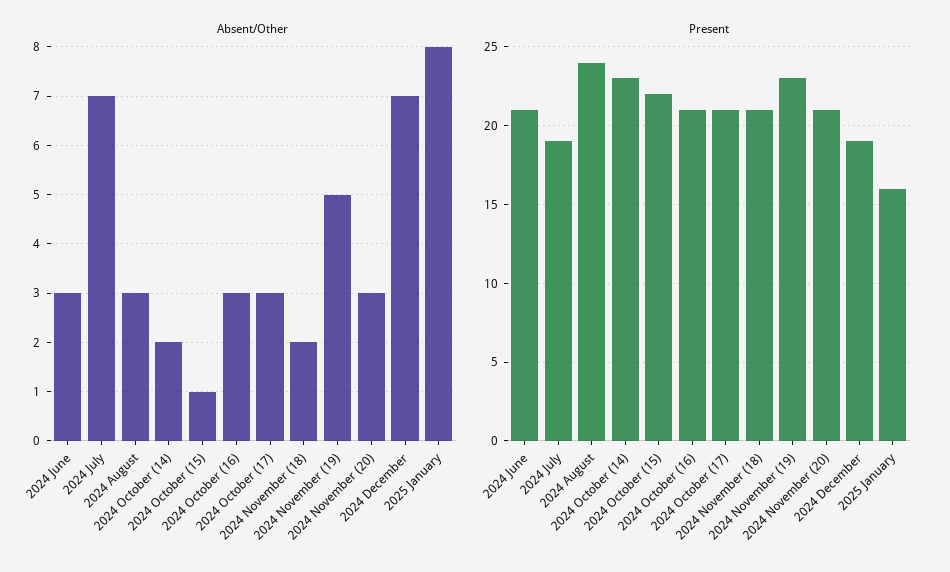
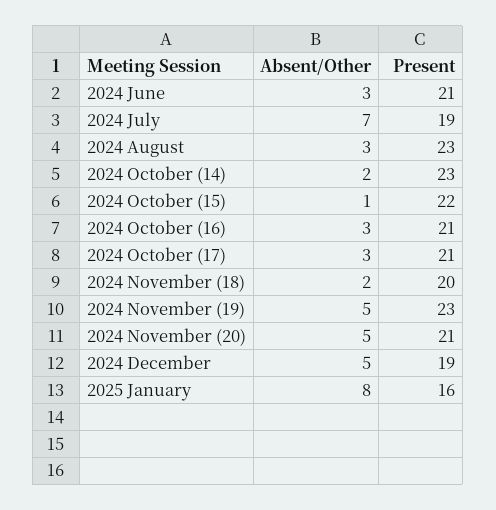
  {
    "Absent/Other": {
      "2024 June": 3,
      "2024 July": 7,
      "2024 August": 3,
      "2024 October (14)": 2,
      "2024 October (15)": 1,
      "2024 October (16)": 3,
      "2024 October (17)": 3,
      "2024 November (18)": 2,
      "2024 November (19)": 5,
-     "2024 November (20)": 3,
+     "2024 November (20)": 5,
-     "2024 December": 7,
+     "2024 December": 5,
      "2025 January": 8
    },
    "Present": {
      "2024 June": 21,
      "2024 July": 19,
-     "2024 August": 24,
+     "2024 August": 23,
      "2024 October (14)": 23,
      "2024 October (15)": 22,
      "2024 October (16)": 21,
      "2024 October (17)": 21,
-     "2024 November (18)": 21,
+     "2024 November (18)": 20,
      "2024 November (19)": 23,
      "2024 November (20)": 21,
      "2024 December": 19,
      "2025 January": 16
    }
  }

